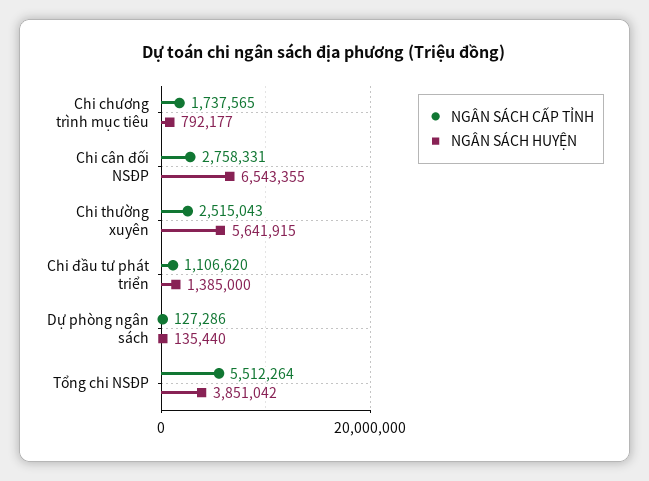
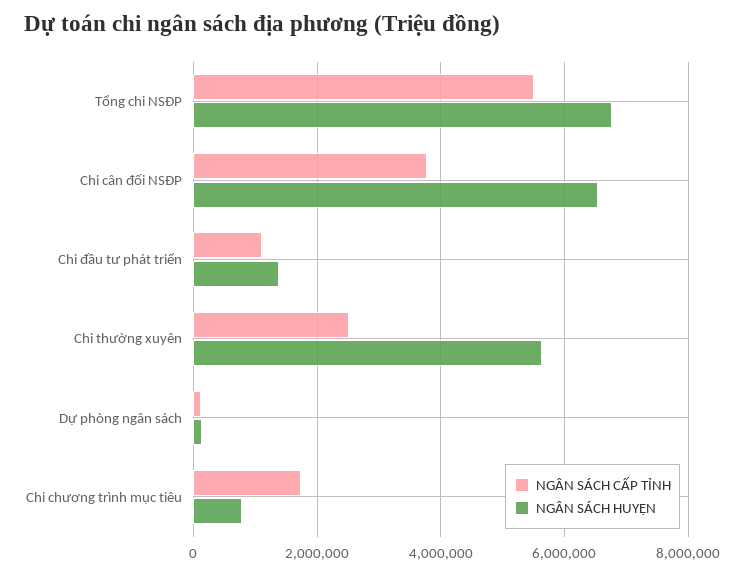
  {
    "NGÂN SÁCH CẤP TỈNH": {
      "Chi chương trình mục tiêu": 1737565,
-     "Chi cân đối NSĐP": 2758331,
+     "Chi cân đối NSĐP": 3800000,
      "Chi thường xuyên": 2515043,
      "Chi đầu tư phát triển": 1106620,
      "Dự phòng ngân sách": 127286,
      "Tổng chi NSĐP": 5512264
    },
    "NGÂN SÁCH HUYỆN": {
      "Chi chương trình mục tiêu": 792177,
      "Chi cân đối NSĐP": 6543355,
      "Chi thường xuyên": 5641915,
      "Chi đầu tư phát triển": 1385000,
      "Dự phòng ngân sách": 135440,
-     "Tổng chi NSĐP": 3851042
+     "Tổng chi NSĐP": 6800000
    }
  }

